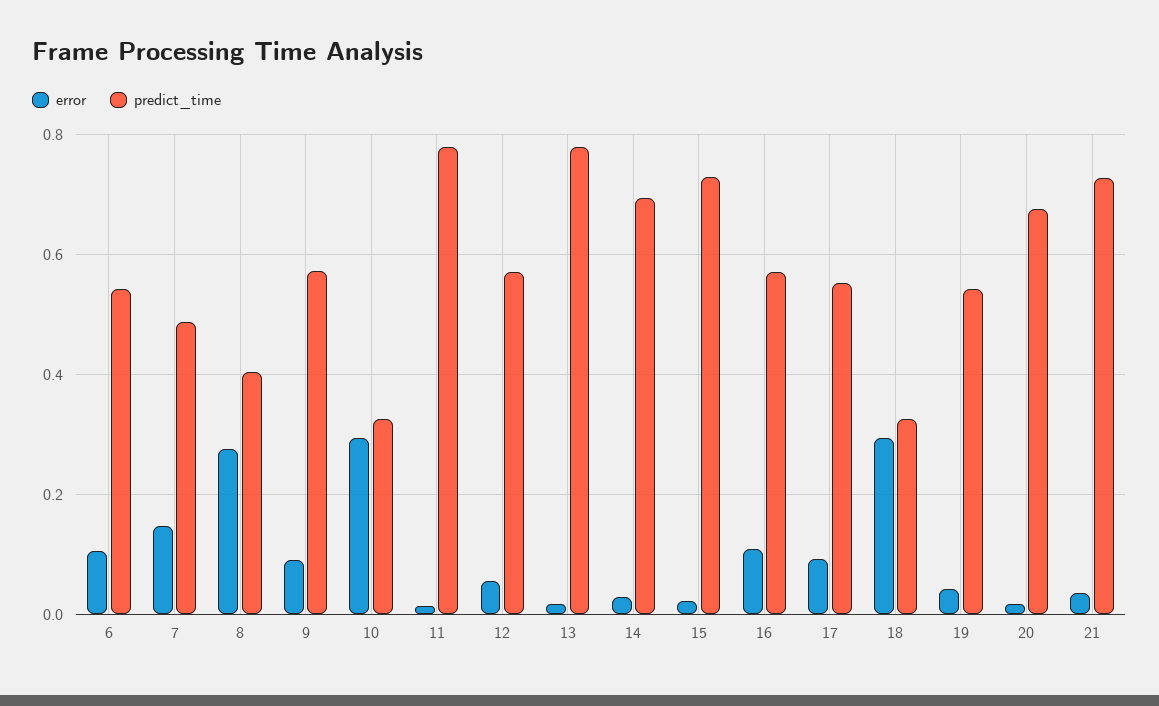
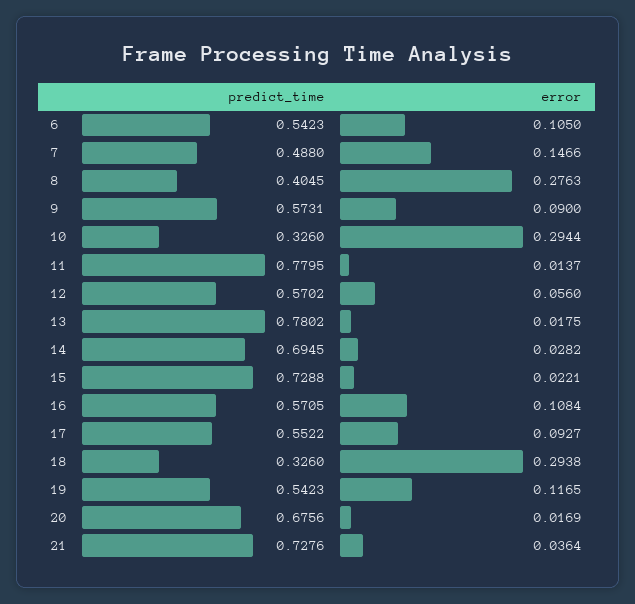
  {
    "error": {
      "6": 0.105,
      "7": 0.1466,
      "8": 0.2763,
      "9": 0.09,
      "10": 0.2944,
      "11": 0.0137,
      "12": 0.056,
      "13": 0.0175,
      "14": 0.0282,
      "15": 0.0221,
      "16": 0.1084,
      "17": 0.0927,
      "18": 0.2938,
-     "19": 0.04,
+     "19": 0.1165,
      "20": 0.0169,
      "21": 0.0364
    },
    "predict_time": {
      "6": 0.5423,
      "7": 0.488,
      "8": 0.4045,
      "9": 0.5731,
      "10": 0.326,
      "11": 0.7795,
      "12": 0.5702,
      "13": 0.7802,
      "14": 0.6945,
      "15": 0.7288,
      "16": 0.5705,
      "17": 0.5522,
      "18": 0.326,
      "19": 0.5423,
      "20": 0.6756,
      "21": 0.7276
    }
  }

